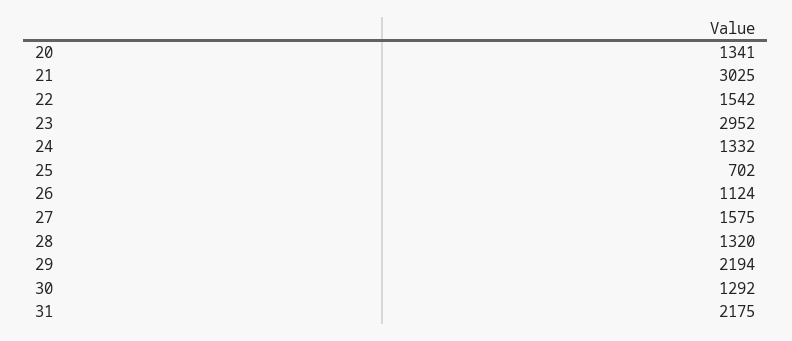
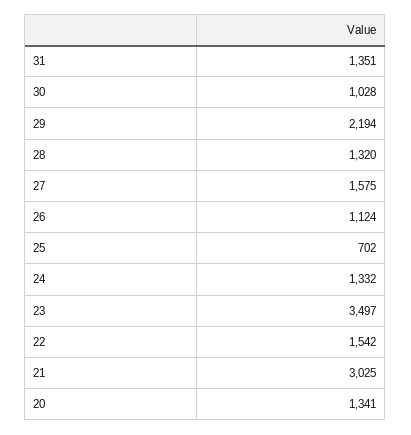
  {
    "20": 1341,
    "21": 3025,
    "22": 1542,
-   "23": 2952,
+   "23": 3497,
    "24": 1332,
    "25": 702,
    "26": 1124,
    "27": 1575,
    "28": 1320,
    "29": 2194,
-   "30": 1292,
+   "30": 1028,
-   "31": 2175
+   "31": 1351
  }

